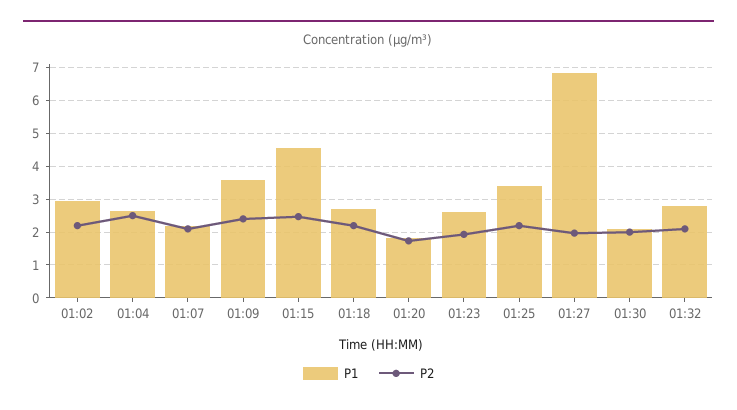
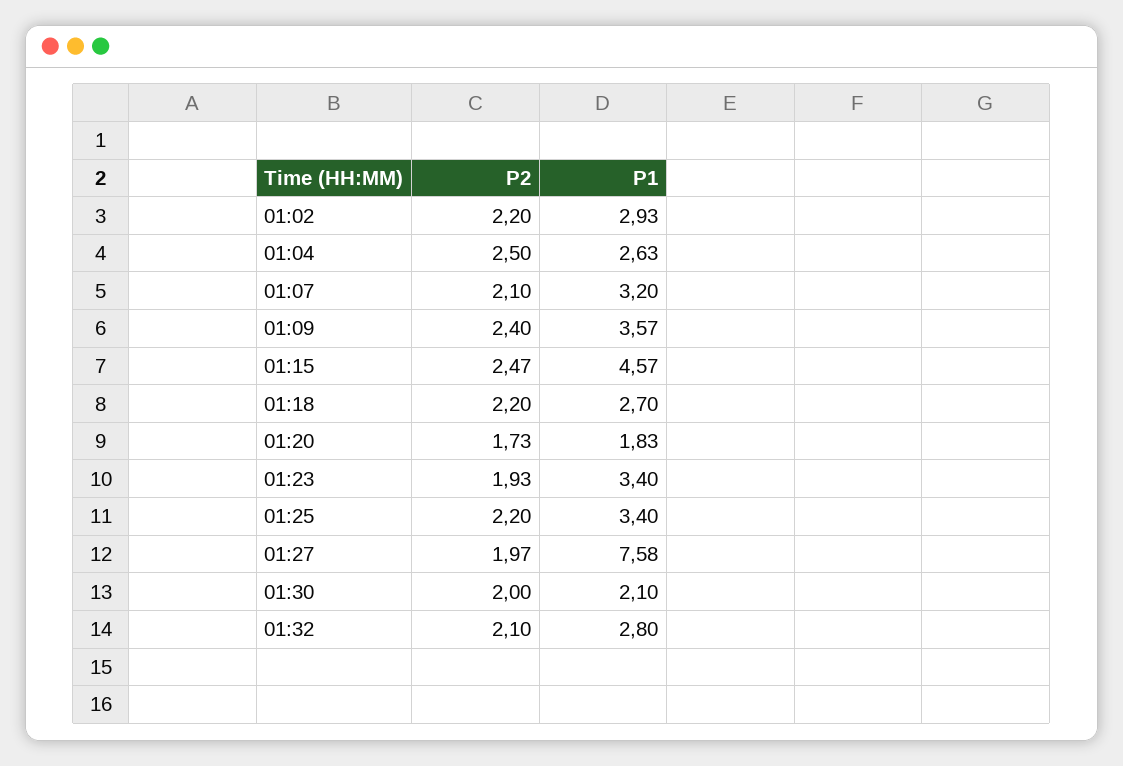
  {
    "P1": {
      "01:02": 2.93,
      "01:04": 2.63,
-     "01:07": 2.2,
+     "01:07": 3.2,
      "01:09": 3.57,
      "01:15": 4.57,
      "01:18": 2.7,
      "01:20": 1.83,
-     "01:23": 2.6,
+     "01:23": 3.4,
      "01:25": 3.4,
-     "01:27": 6.8,
+     "01:27": 7.58,
      "01:30": 2.1,
      "01:32": 2.8
    },
    "P2": {
      "01:02": 2.2,
      "01:04": 2.5,
      "01:07": 2.1,
      "01:09": 2.4,
      "01:15": 2.47,
      "01:18": 2.2,
      "01:20": 1.73,
      "01:23": 1.93,
      "01:25": 2.2,
      "01:27": 1.97,
      "01:30": 2,
      "01:32": 2.1
    }
  }

